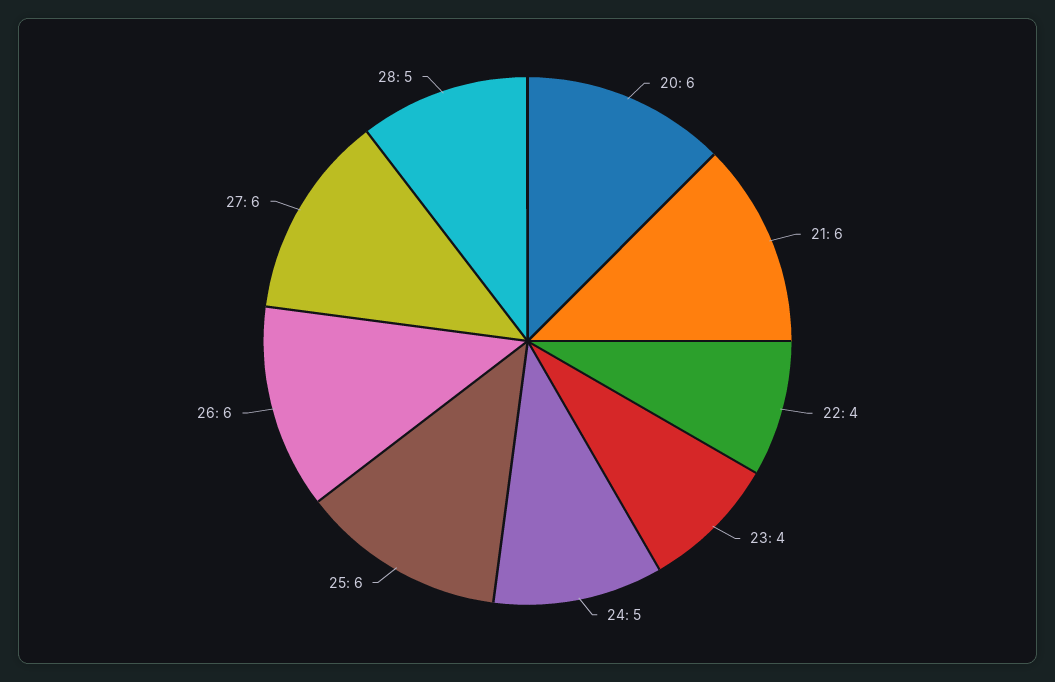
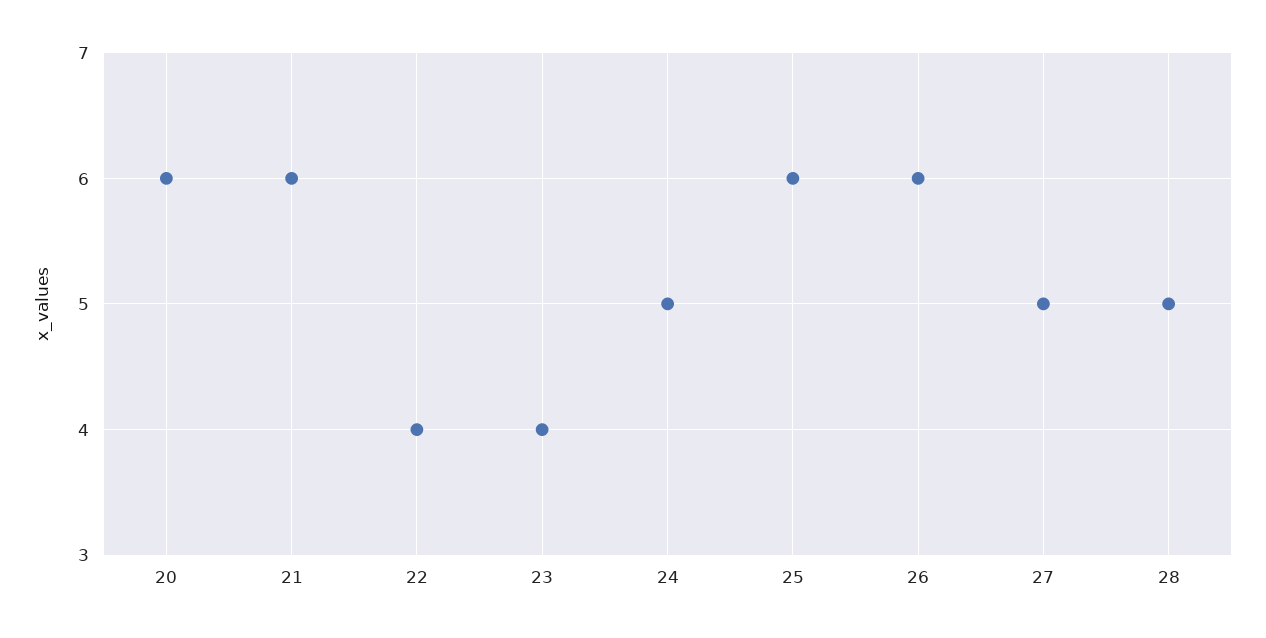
  {
    "20": 6,
    "21": 6,
    "22": 4,
    "23": 4,
    "24": 5,
    "25": 6,
    "26": 6,
-   "27": 6,
+   "27": 5,
    "28": 5
  }

